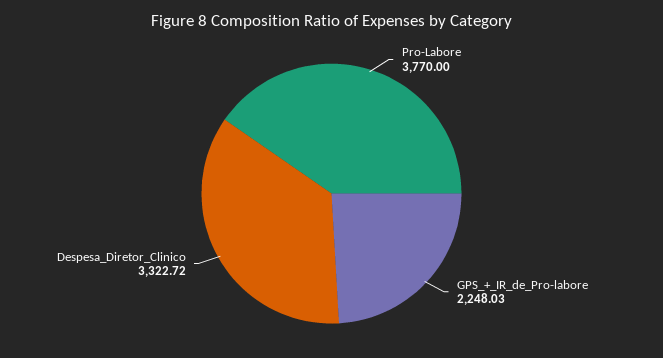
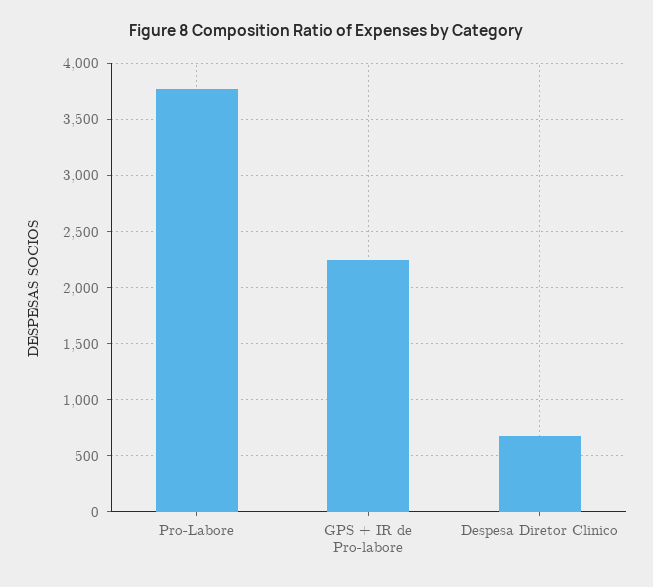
  {
    "Pro-Labore": 3770,
    "GPS_+_IR_de_Pro-labore": 2248.03,
-   "Despesa_Diretor_Clinico": 3322.72
+   "Despesa_Diretor_Clinico": 700
  }

